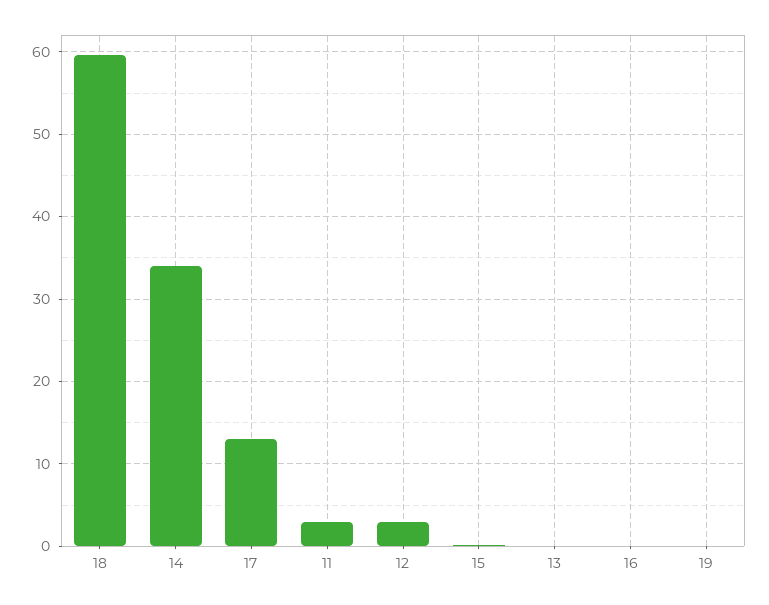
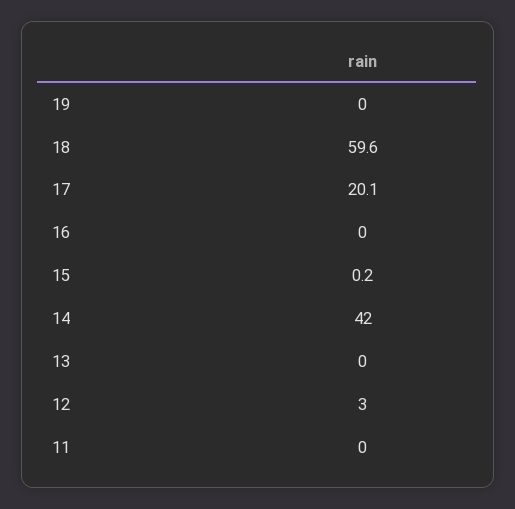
  {
    "18": 59.6,
-   "14": 34,
+   "14": 42,
-   "17": 13,
+   "17": 20.1,
-   "11": 3,
+   "11": 0,
    "12": 3,
    "15": 0.2,
    "13": 0,
    "16": 0,
    "19": 0
  }

